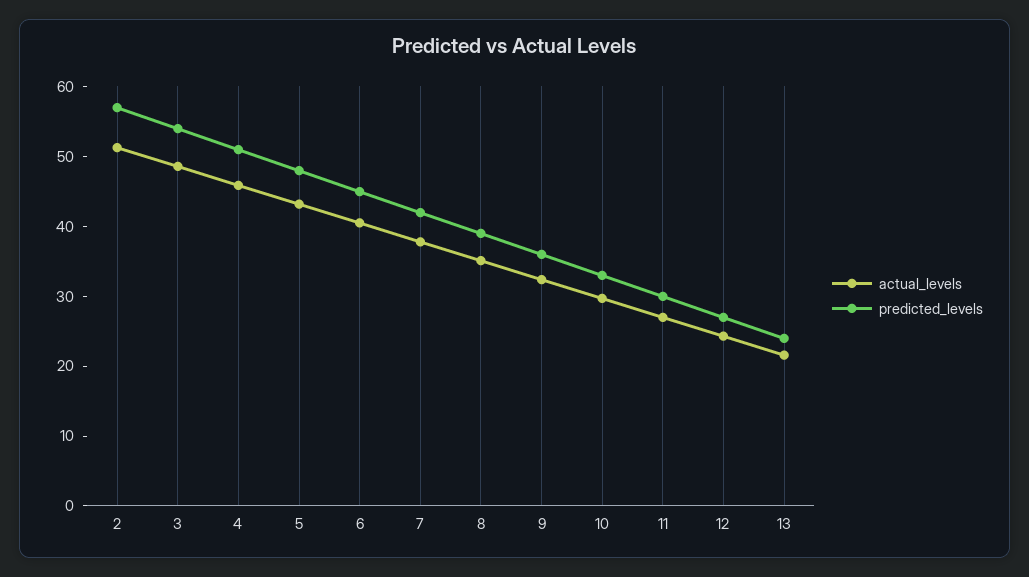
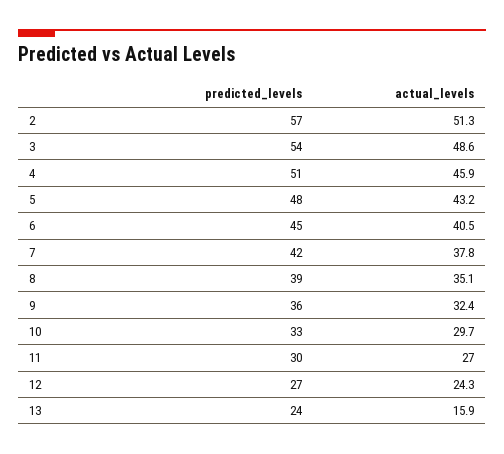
  {
    "actual_levels": {
      "2": 51.3,
      "3": 48.6,
      "4": 45.9,
      "5": 43.2,
      "6": 40.5,
      "7": 37.8,
      "8": 35.1,
      "9": 32.4,
      "10": 29.7,
      "11": 27,
      "12": 24.3,
-     "13": 22
+     "13": 15.9
    },
    "predicted_levels": {
      "2": 57,
      "3": 54,
      "4": 51,
      "5": 48,
      "6": 45,
      "7": 42,
      "8": 39,
      "9": 36,
      "10": 33,
      "11": 30,
      "12": 27,
      "13": 24
    }
  }

